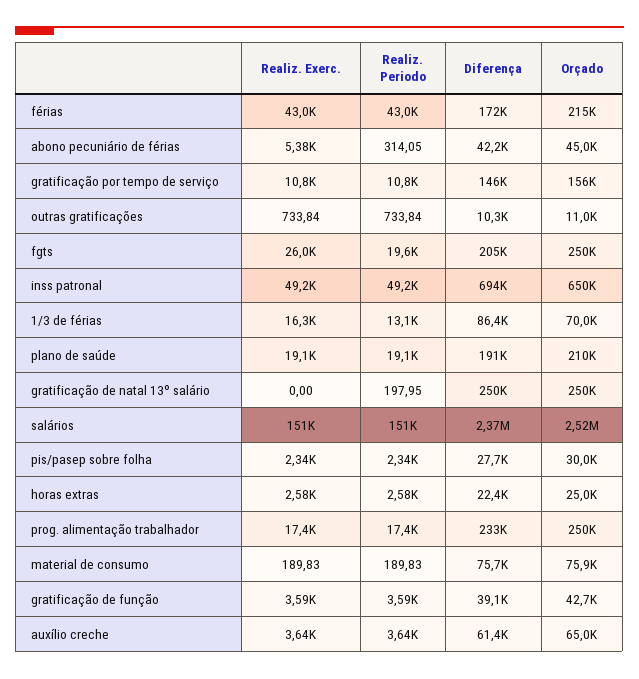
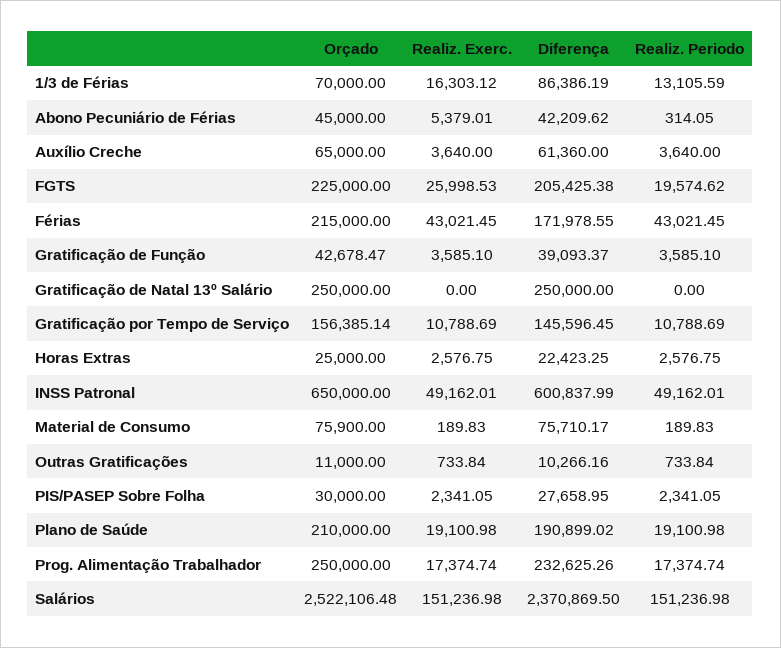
  {
    "Realiz. Exerc.": {
      "férias": 43021.45,
      "abono pecuniário de férias": 5379.01,
      "gratificação por tempo de serviço": 10788.69,
      "outras gratificações": 733.84,
      "fgts": 25998.53,
      "inss patronal": 49162.01,
      "1/3 de férias": 16303.12,
      "plano de saúde": 19100.98,
      "gratificação de natal 13º salário": 0,
      "salários": 151236.98,
      "pis/pasep sobre folha": 2341.05,
      "horas extras": 2576.75,
      "prog. alimentação trabalhador": 17374.74,
      "material de consumo": 189.83,
      "gratificação de função": 3585.1,
      "auxílio creche": 3640
    },
    "Realiz. Periodo": {
      "férias": 43021.45,
      "abono pecuniário de férias": 314.05,
      "gratificação por tempo de serviço": 10788.69,
      "outras gratificações": 733.84,
      "fgts": 19574.62,
      "inss patronal": 49162.01,
      "1/3 de férias": 13105.59,
      "plano de saúde": 19100.98,
-     "gratificação de natal 13º salário": 197.95,
+     "gratificação de natal 13º salário": 0,
      "salários": 151236.98,
      "pis/pasep sobre folha": 2341.05,
      "horas extras": 2576.75,
      "prog. alimentação trabalhador": 17374.74,
      "material de consumo": 189.83,
      "gratificação de função": 3585.1,
      "auxílio creche": 3640
    },
    "Diferença": {
      "férias": 171978.55,
      "abono pecuniário de férias": 42209.62,
      "gratificação por tempo de serviço": 145596.45,
      "outras gratificações": 10266.16,
      "fgts": 205425.38,
-     "inss patronal": 694000,
+     "inss patronal": 600837.99,
      "1/3 de férias": 86386.19,
      "plano de saúde": 190899.02,
      "gratificação de natal 13º salário": 250000,
      "salários": 2370869.5,
      "pis/pasep sobre folha": 27658.95,
      "horas extras": 22423.25,
      "prog. alimentação trabalhador": 232625.26,
      "material de consumo": 75710.17,
      "gratificação de função": 39093.37,
      "auxílio creche": 61360
    },
    "Orçado": {
      "férias": 215000,
      "abono pecuniário de férias": 45000,
      "gratificação por tempo de serviço": 156385.14,
      "outras gratificações": 11000,
-     "fgts": 250000,
+     "fgts": 225000,
      "inss patronal": 650000,
      "1/3 de férias": 70000,
      "plano de saúde": 210000,
      "gratificação de natal 13º salário": 250000,
      "salários": 2522106.48,
      "pis/pasep sobre folha": 30000,
      "horas extras": 25000,
      "prog. alimentação trabalhador": 250000,
      "material de consumo": 75900,
      "gratificação de função": 42678.47,
      "auxílio creche": 65000
    }
  }

